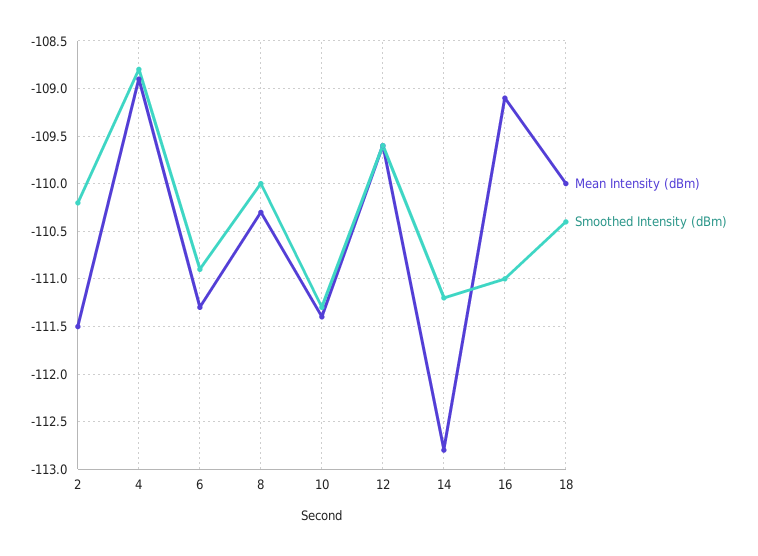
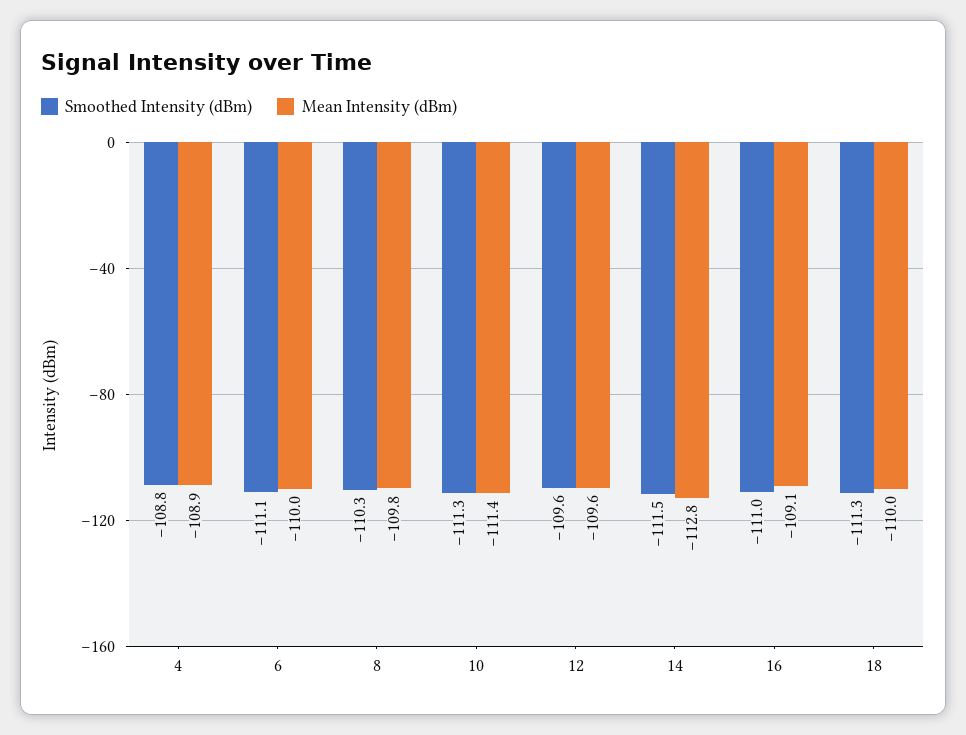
  {
    "Mean Intensity (dBm)": {
-     "2": -111.5,
      "4": -108.9,
-     "6": -111.3,
+     "6": -110,
-     "8": -110.3,
+     "8": -109.8,
      "10": -111.4,
      "12": -109.6,
      "14": -112.8,
      "16": -109.1,
      "18": -110
    },
    "Smoothed Intensity (dBm)": {
-     "2": -110.2,
      "4": -108.8,
-     "6": -110.9,
+     "6": -111.1,
-     "8": -110,
+     "8": -110.3,
      "10": -111.3,
      "12": -109.6,
-     "14": -111.2,
+     "14": -111.5,
      "16": -111,
-     "18": -110.4
+     "18": -111.3
    }
  }

